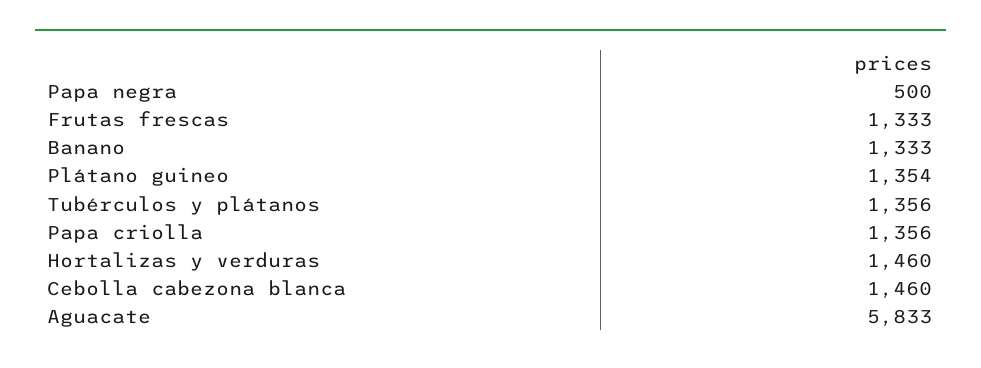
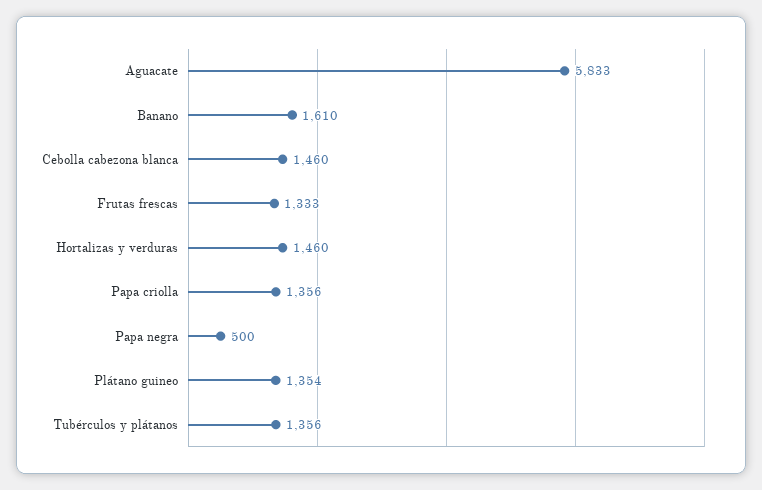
  {
    "Papa negra": 500,
    "Frutas frescas": 1333,
-   "Banano": 1333,
+   "Banano": 1610,
    "Plátano guineo": 1354,
    "Tubérculos y plátanos": 1356,
    "Papa criolla": 1356,
    "Hortalizas y verduras": 1460,
    "Cebolla cabezona blanca": 1460,
    "Aguacate": 5833
  }

